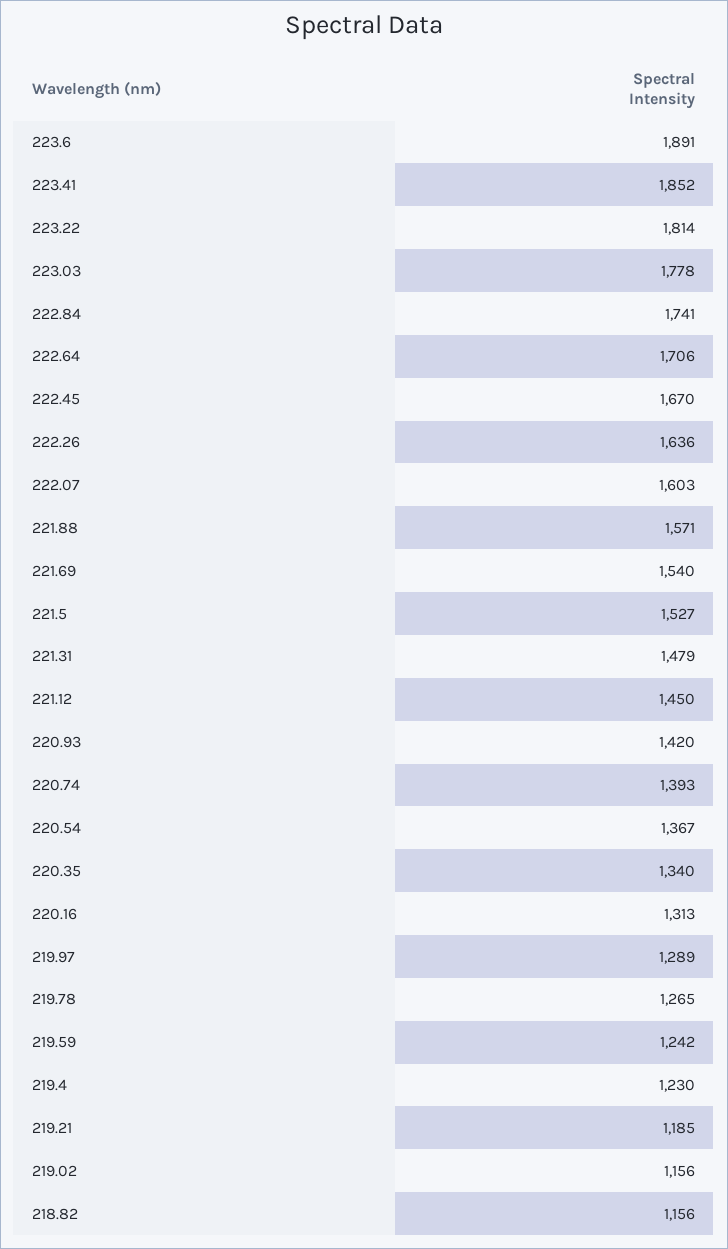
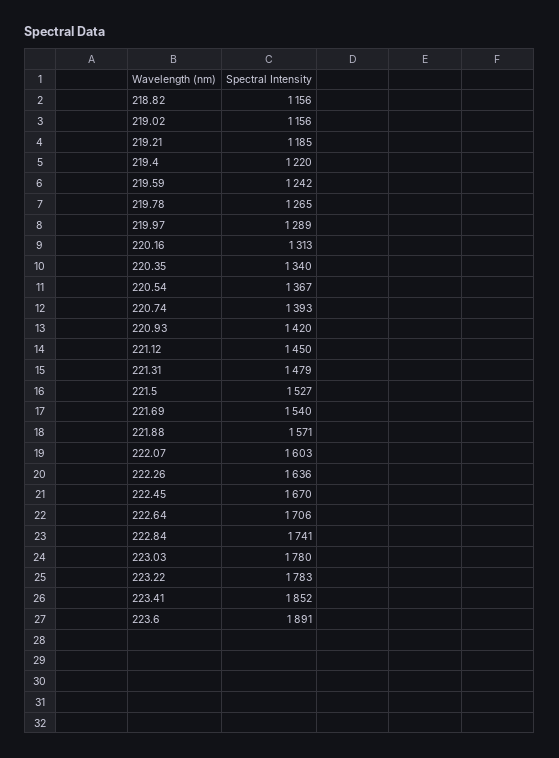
  {
    "223.6": 1891,
    "223.41": 1852,
-   "223.22": 1814,
+   "223.22": 1783,
-   "223.03": 1778,
+   "223.03": 1780,
    "222.84": 1741,
    "222.64": 1706,
    "222.45": 1670,
    "222.26": 1636,
    "222.07": 1603,
    "221.88": 1571,
    "221.69": 1540,
    "221.5": 1527,
    "221.31": 1479,
    "221.12": 1450,
    "220.93": 1420,
    "220.74": 1393,
    "220.54": 1367,
    "220.35": 1340,
    "220.16": 1313,
    "219.97": 1289,
    "219.78": 1265,
    "219.59": 1242,
-   "219.4": 1230,
+   "219.4": 1220,
    "219.21": 1185,
    "219.02": 1156,
    "218.82": 1156
  }

